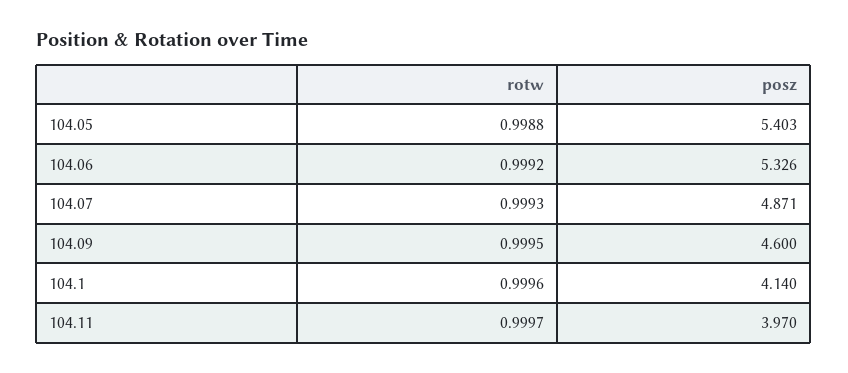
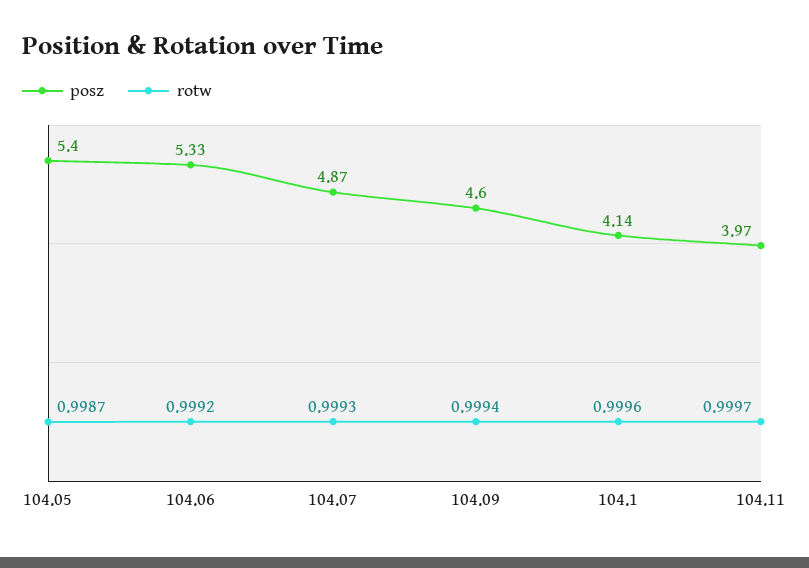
  {
    "rotw": {
-     "104.05": 0.9988,
+     "104.05": 0.9987,
      "104.06": 0.9992,
      "104.07": 0.9993,
-     "104.09": 0.9995,
+     "104.09": 0.9994,
      "104.1": 0.9996,
      "104.11": 0.9997
    },
    "posz": {
      "104.05": 5.403,
      "104.06": 5.326,
      "104.07": 4.871,
      "104.09": 4.6,
      "104.1": 4.14,
      "104.11": 3.97
    }
  }

